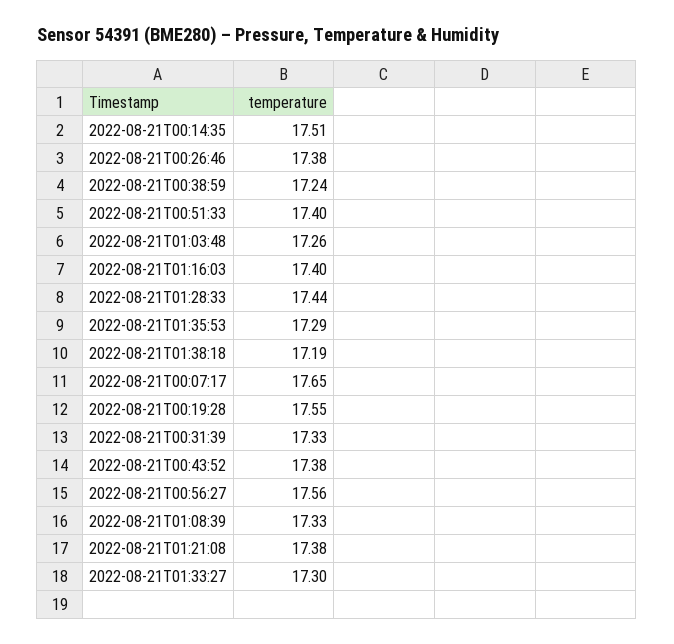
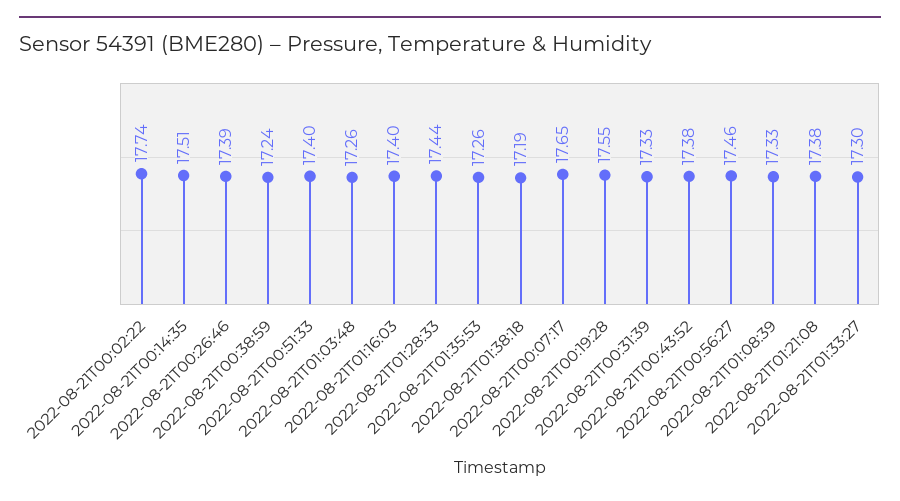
  {
    "2022-08-21T00:14:35": 17.51,
-   "2022-08-21T00:26:46": 17.38,
+   "2022-08-21T00:26:46": 17.39,
    "2022-08-21T00:38:59": 17.24,
    "2022-08-21T00:51:33": 17.4,
    "2022-08-21T01:03:48": 17.26,
    "2022-08-21T01:16:03": 17.4,
    "2022-08-21T01:28:33": 17.44,
-   "2022-08-21T01:35:53": 17.29,
+   "2022-08-21T01:35:53": 17.26,
    "2022-08-21T01:38:18": 17.19,
    "2022-08-21T00:07:17": 17.65,
    "2022-08-21T00:19:28": 17.55,
    "2022-08-21T00:31:39": 17.33,
    "2022-08-21T00:43:52": 17.38,
-   "2022-08-21T00:56:27": 17.56,
+   "2022-08-21T00:56:27": 17.46,
    "2022-08-21T01:08:39": 17.33,
    "2022-08-21T01:21:08": 17.38,
-   "2022-08-21T01:33:27": 17.3
+   "2022-08-21T01:33:27": 17.3,
+   "2022-08-21T00:02:22": 17.74
  }

